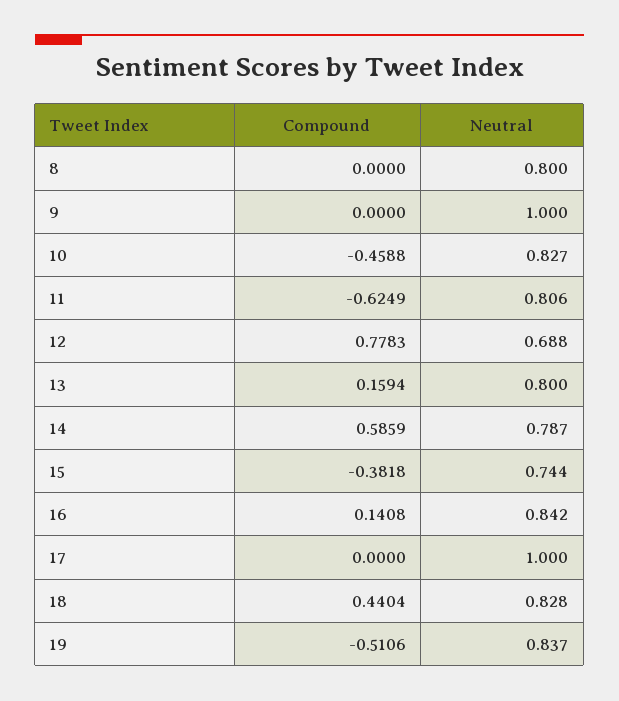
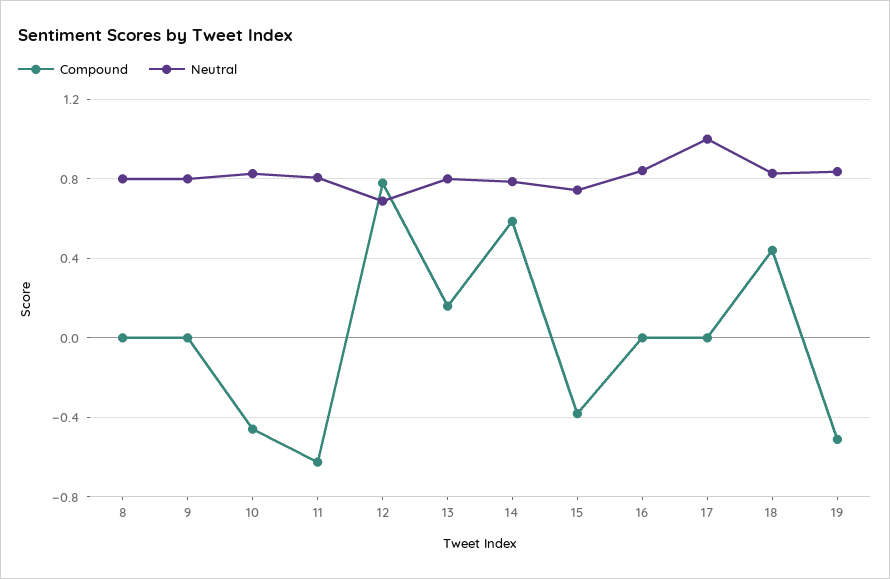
  {
    "Compound": {
      "8": 0,
      "9": 0,
      "10": -0.4588,
      "11": -0.6249,
      "12": 0.7783,
      "13": 0.1594,
      "14": 0.5859,
      "15": -0.3818,
-     "16": 0.1408,
+     "16": 0,
      "17": 0,
      "18": 0.4404,
      "19": -0.5106
    },
    "Neutral": {
      "8": 0.8,
-     "9": 1,
+     "9": 0.8,
      "10": 0.827,
      "11": 0.806,
      "12": 0.688,
      "13": 0.8,
      "14": 0.787,
      "15": 0.744,
      "16": 0.842,
      "17": 1,
      "18": 0.828,
      "19": 0.837
    }
  }

